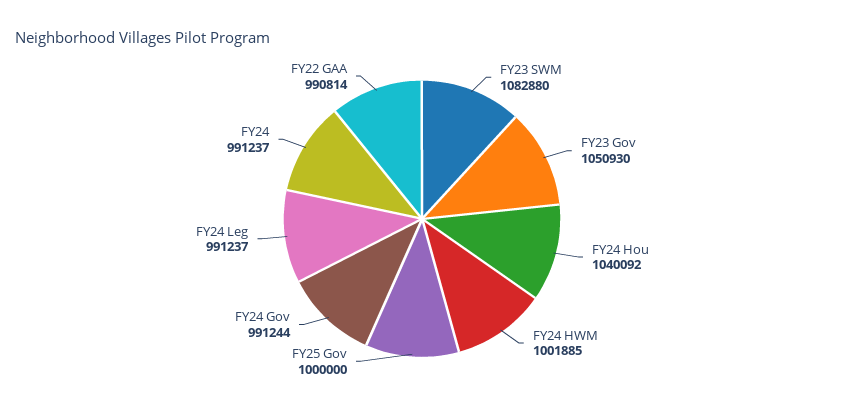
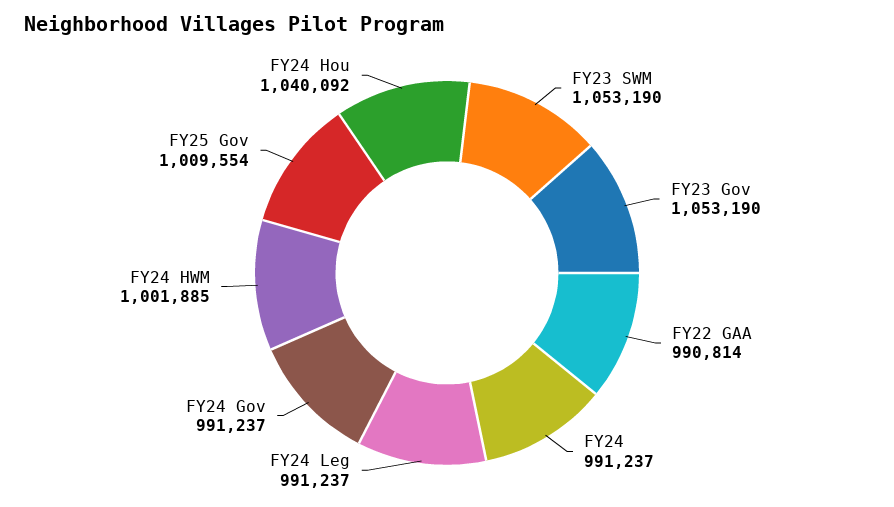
  {
-   "FY23 SWM": 1082880,
+   "FY23 SWM": 1053190,
-   "FY23 Gov": 1050930,
+   "FY23 Gov": 1053190,
    "FY24 Hou": 1040092,
    "FY24 HWM": 1001885,
-   "FY25 Gov": 1000000,
+   "FY25 Gov": 1009554,
-   "FY24 Gov": 991244,
+   "FY24 Gov": 991237,
    "FY24 Leg": 991237,
    "FY24": 991237,
    "FY22 GAA": 990814
  }

